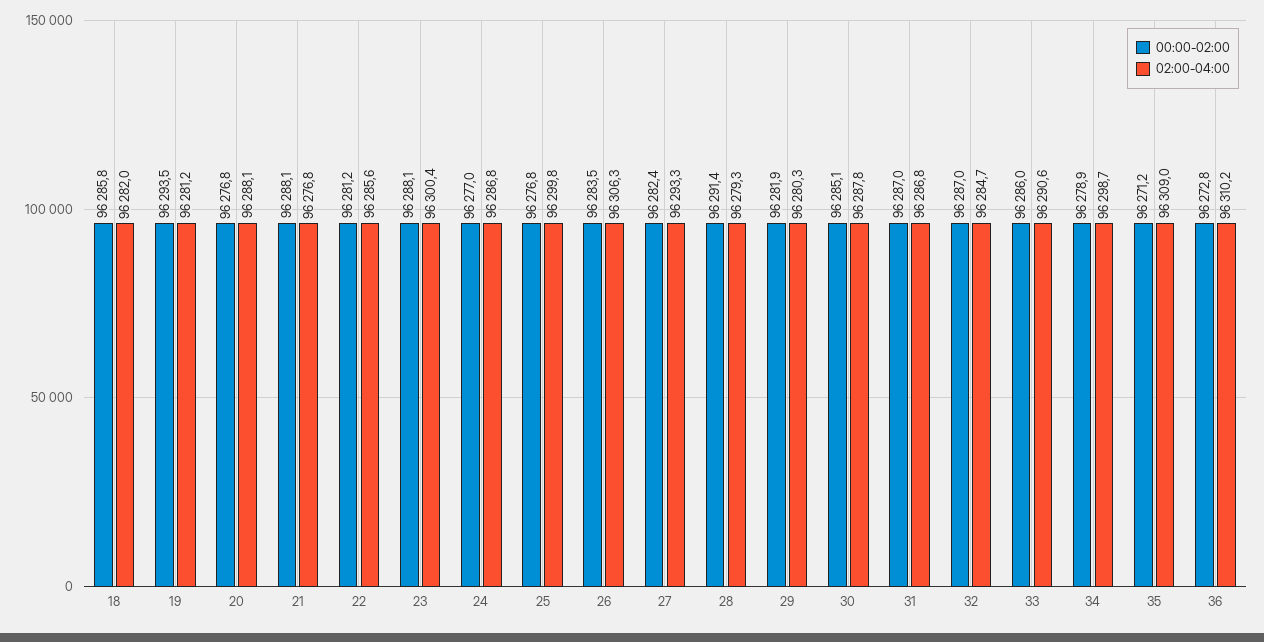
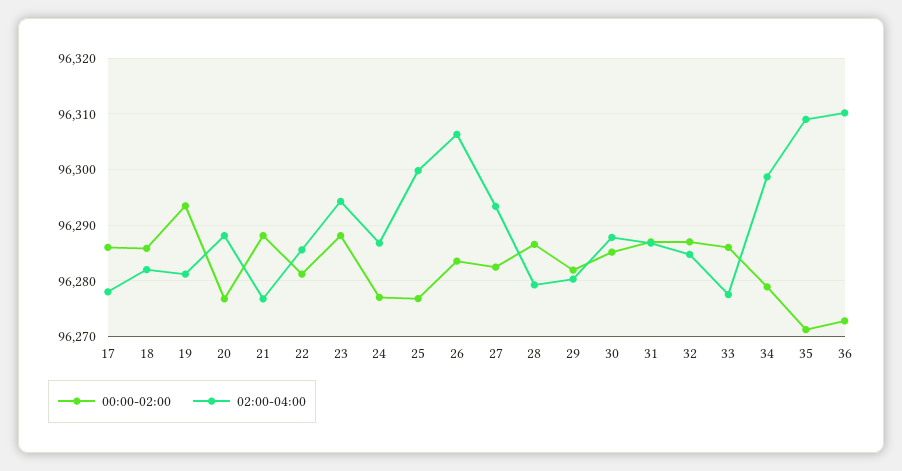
  {
    "00:00-02:00": {
      "18": 96285.8,
      "19": 96293.5,
      "20": 96276.8,
      "21": 96288.1,
      "22": 96281.2,
      "23": 96288.1,
      "24": 96277,
      "25": 96276.8,
      "26": 96283.5,
      "27": 96282.4,
-     "28": 96291.4,
+     "28": 96286,
      "29": 96281.9,
      "30": 96285.1,
      "31": 96287,
      "32": 96287,
      "33": 96286,
      "34": 96278.9,
      "35": 96271.2,
-     "36": 96272.8
+     "36": 96272.8,
+     "17": 96286
    },
    "02:00-04:00": {
      "18": 96282,
      "19": 96281.2,
      "20": 96288.1,
      "21": 96276.8,
      "22": 96285.6,
-     "23": 96300.4,
+     "23": 96294,
      "24": 96286.8,
      "25": 96299.8,
      "26": 96306.3,
      "27": 96293.3,
      "28": 96279.3,
      "29": 96280.3,
      "30": 96287.8,
      "31": 96286.8,
      "32": 96284.7,
-     "33": 96290.6,
+     "33": 96278,
      "34": 96298.7,
      "35": 96309,
-     "36": 96310.2
+     "36": 96310.2,
+     "17": 96278
    }
  }

